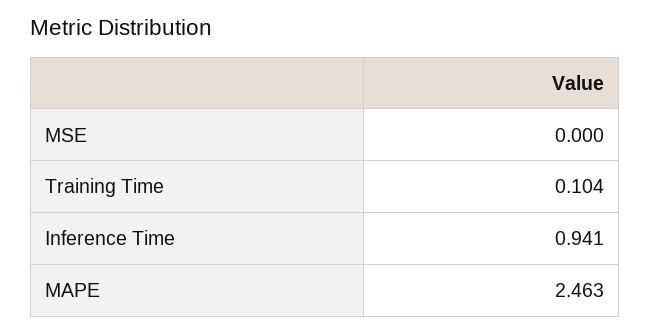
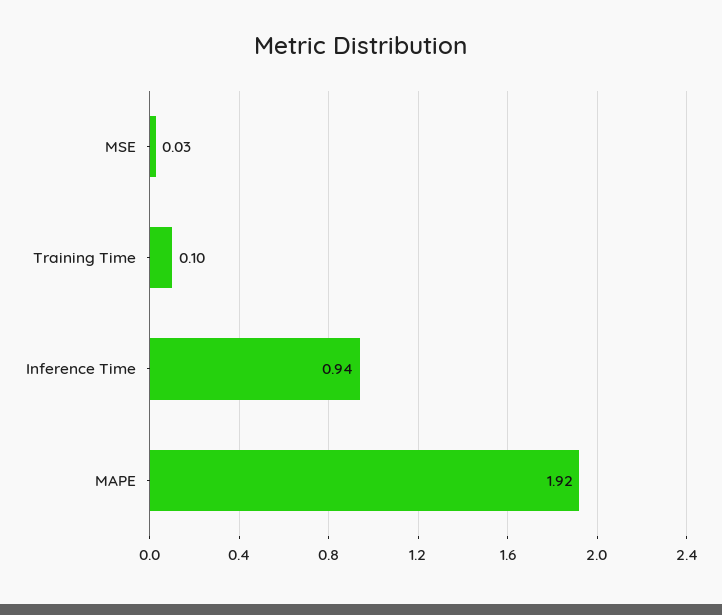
  {
-   "MSE": 0,
+   "MSE": 0.03,
    "Training Time": 0.104,
    "Inference Time": 0.941,
-   "MAPE": 2.463
+   "MAPE": 1.92
  }

